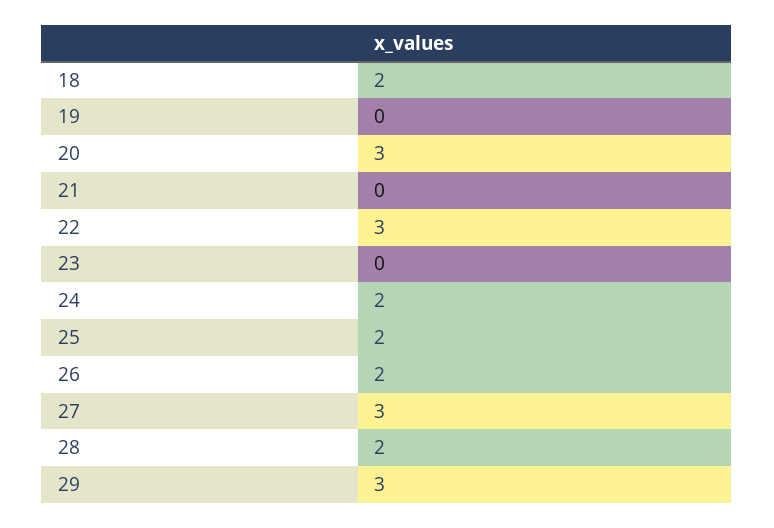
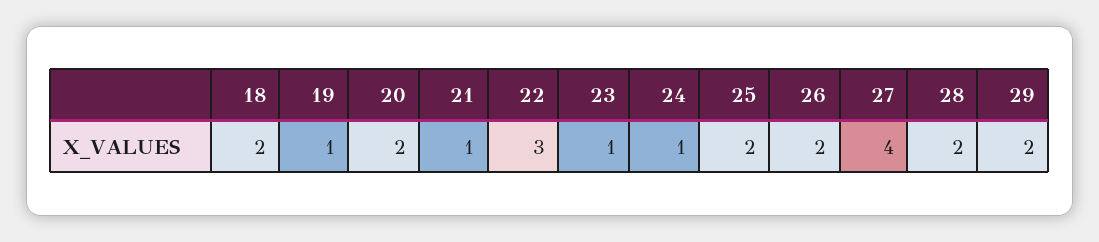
  {
    "18": 2,
-   "19": 0,
+   "19": 1,
-   "20": 3,
+   "20": 2,
-   "21": 0,
+   "21": 1,
    "22": 3,
-   "23": 0,
+   "23": 1,
-   "24": 2,
+   "24": 1,
    "25": 2,
    "26": 2,
-   "27": 3,
+   "27": 4,
    "28": 2,
-   "29": 3
+   "29": 2
  }

